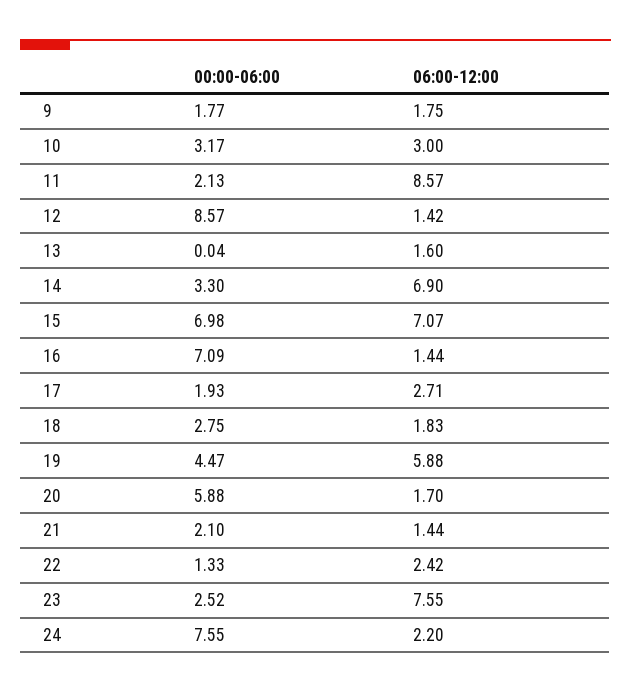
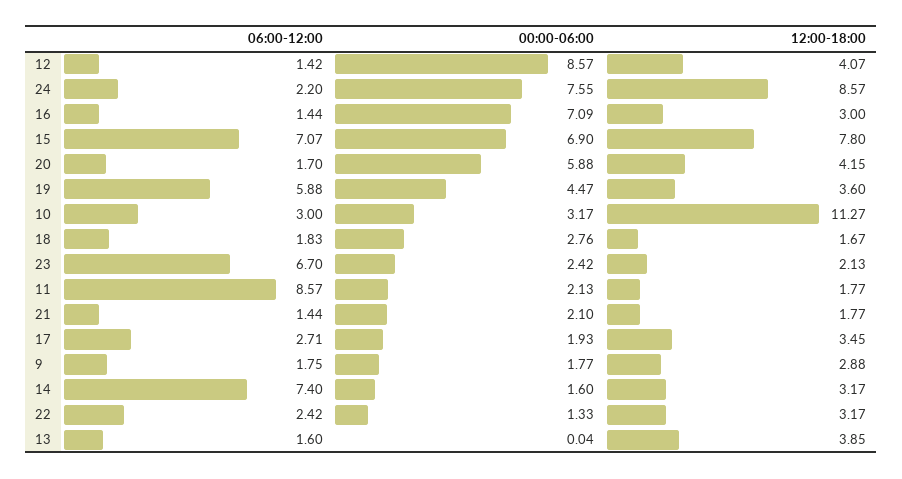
  {
    "00:00-06:00": {
      "9": 1.77,
      "10": 3.17,
      "11": 2.13,
      "12": 8.57,
      "13": 0.04,
-     "14": 3.3,
+     "14": 1.6,
-     "15": 6.98,
+     "15": 6.9,
      "16": 7.09,
      "17": 1.93,
-     "18": 2.75,
+     "18": 2.76,
      "19": 4.47,
      "20": 5.88,
      "21": 2.1,
      "22": 1.33,
-     "23": 2.52,
+     "23": 2.42,
      "24": 7.55
    },
    "06:00-12:00": {
      "9": 1.75,
      "10": 3,
      "11": 8.57,
      "12": 1.42,
      "13": 1.6,
-     "14": 6.9,
+     "14": 7.4,
      "15": 7.07,
      "16": 1.44,
      "17": 2.71,
      "18": 1.83,
      "19": 5.88,
      "20": 1.7,
      "21": 1.44,
      "22": 2.42,
-     "23": 7.55,
+     "23": 6.7,
      "24": 2.2
-   }
+   },
+   "12:00-18:00": {
+     "12": 4.07,
+     "24": 8.57,
+     "16": 3,
+     "15": 7.8,
+     "20": 4.15,
+     "19": 3.6,
+     "10": 11.27,
+     "18": 1.67,
+     "23": 2.13,
+     "11": 1.77,
+     "21": 1.77,
+     "17": 3.45,
+     "9": 2.88,
+     "14": 3.17,
+     "22": 3.17,
+     "13": 3.85
+   }
  }

